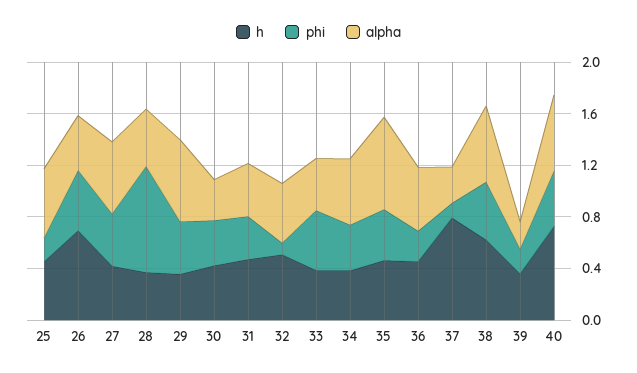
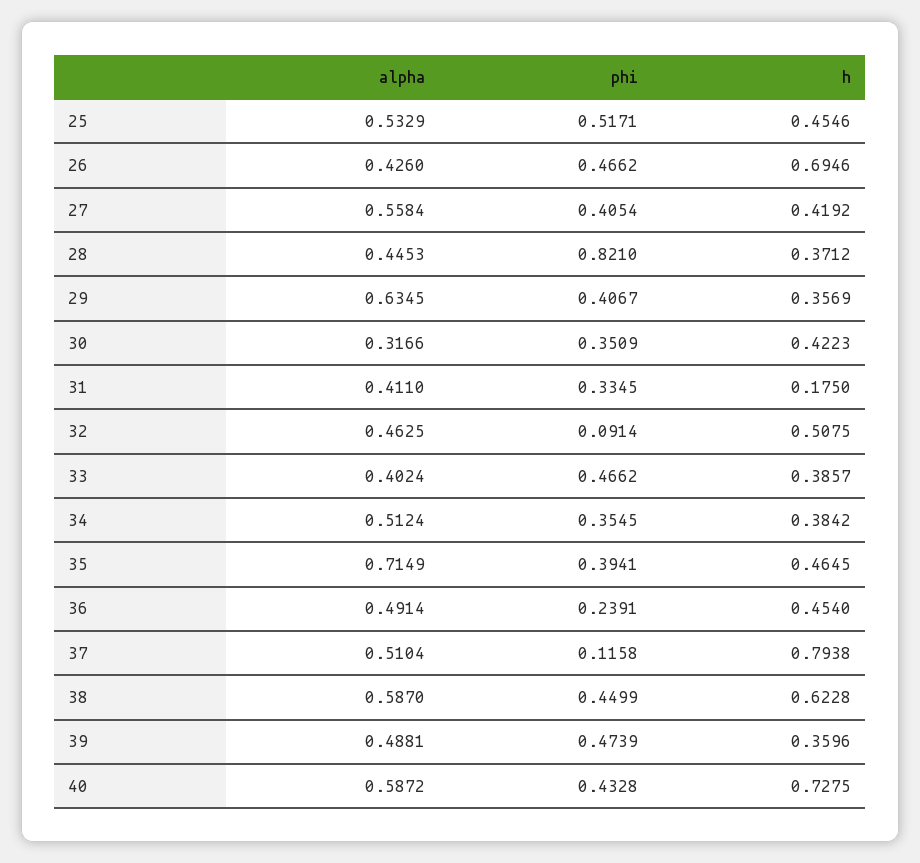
  {
    "h": {
      "25": 0.4546,
      "26": 0.6946,
      "27": 0.4192,
      "28": 0.3712,
      "29": 0.3569,
      "30": 0.4223,
-     "31": 0.5,
+     "31": 0.175,
      "32": 0.5075,
      "33": 0.3857,
      "34": 0.3842,
      "35": 0.4645,
      "36": 0.454,
      "37": 0.7938,
      "38": 0.6228,
      "39": 0.3596,
      "40": 0.7275
    },
    "phi": {
-     "25": 0.2,
+     "25": 0.5171,
      "26": 0.4662,
      "27": 0.4054,
      "28": 0.821,
      "29": 0.4067,
      "30": 0.3509,
      "31": 0.3345,
      "32": 0.0914,
      "33": 0.4662,
      "34": 0.3545,
      "35": 0.3941,
      "36": 0.2391,
      "37": 0.1158,
      "38": 0.4499,
-     "39": 0.2,
+     "39": 0.4739,
      "40": 0.4328
    },
    "alpha": {
      "25": 0.5329,
      "26": 0.426,
      "27": 0.5584,
      "28": 0.4453,
      "29": 0.6345,
      "30": 0.3166,
      "31": 0.411,
      "32": 0.4625,
      "33": 0.4024,
      "34": 0.5124,
      "35": 0.7149,
      "36": 0.4914,
-     "37": 0.3,
+     "37": 0.5104,
      "38": 0.587,
-     "39": 0.2,
+     "39": 0.4881,
      "40": 0.5872
    }
  }

